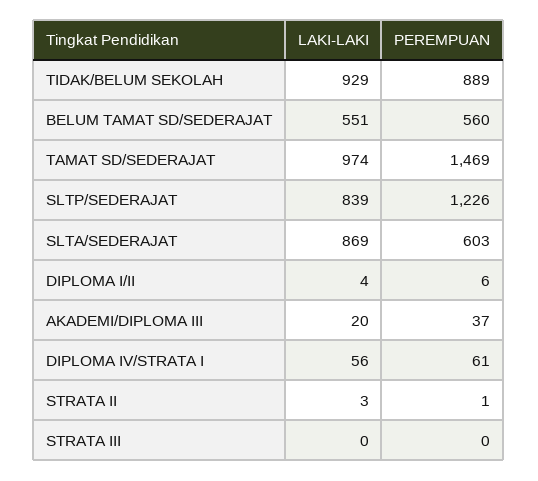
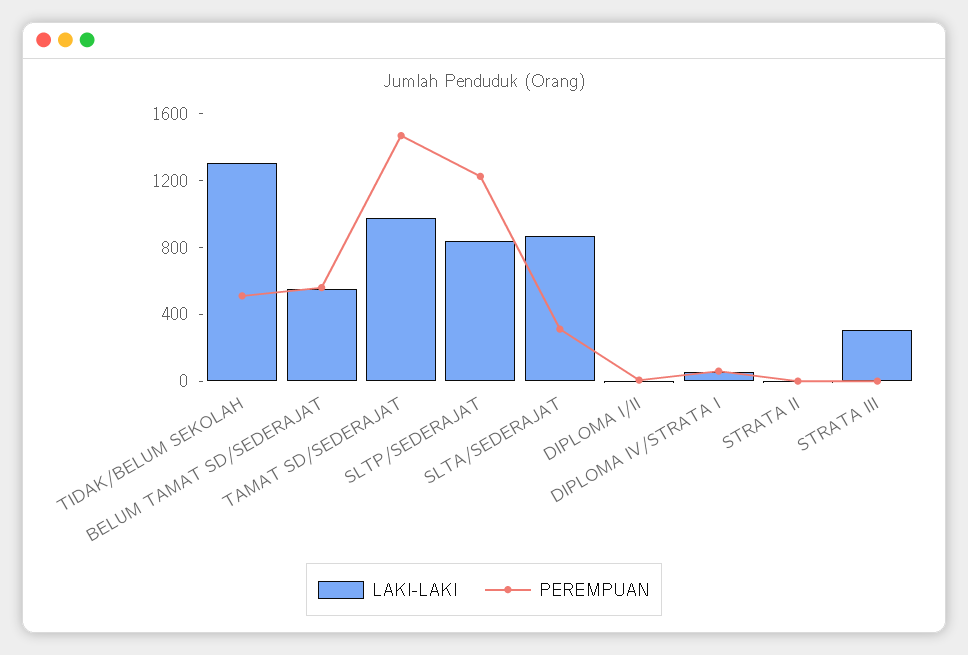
  {
    "LAKI-LAKI": {
-     "TIDAK/BELUM SEKOLAH": 929,
+     "TIDAK/BELUM SEKOLAH": 1300,
      "BELUM TAMAT SD/SEDERAJAT": 551,
      "TAMAT SD/SEDERAJAT": 974,
      "SLTP/SEDERAJAT": 839,
      "SLTA/SEDERAJAT": 869,
      "DIPLOMA I/II": 4,
-     "AKADEMI/DIPLOMA III": 20,
      "DIPLOMA IV/STRATA I": 56,
      "STRATA II": 3,
-     "STRATA III": 0
+     "STRATA III": 300
    },
    "PEREMPUAN": {
-     "TIDAK/BELUM SEKOLAH": 889,
+     "TIDAK/BELUM SEKOLAH": 500,
      "BELUM TAMAT SD/SEDERAJAT": 560,
      "TAMAT SD/SEDERAJAT": 1469,
      "SLTP/SEDERAJAT": 1226,
-     "SLTA/SEDERAJAT": 603,
+     "SLTA/SEDERAJAT": 300,
      "DIPLOMA I/II": 6,
-     "AKADEMI/DIPLOMA III": 37,
      "DIPLOMA IV/STRATA I": 61,
      "STRATA II": 1,
      "STRATA III": 0
    }
  }

